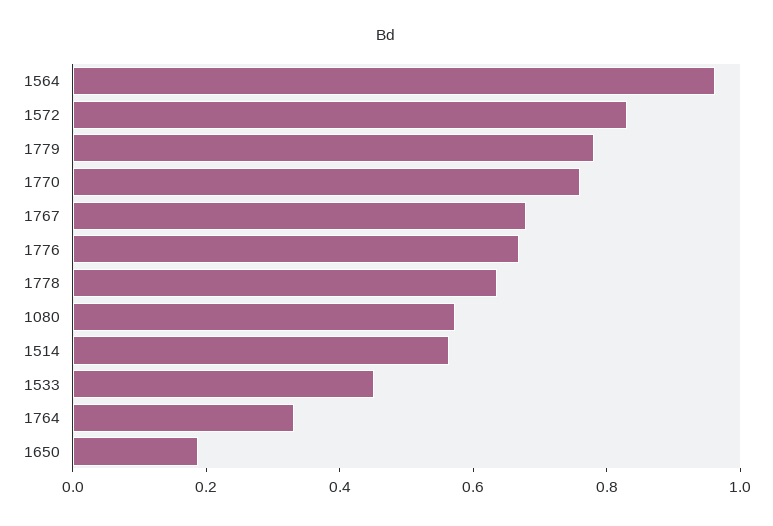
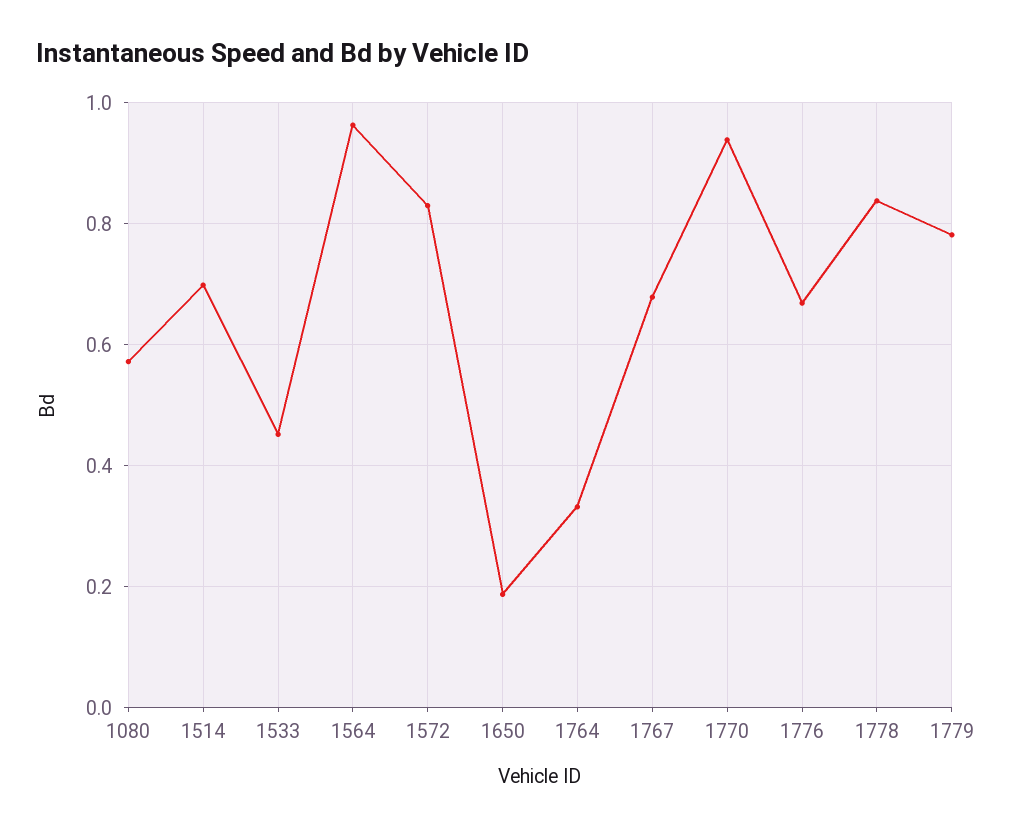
  {
    "1564": 0.96,
    "1572": 0.84,
    "1779": 0.78,
-   "1770": 0.75,
+   "1770": 0.94,
    "1767": 0.68,
    "1776": 0.66,
-   "1778": 0.65,
+   "1778": 0.84,
    "1080": 0.58,
-   "1514": 0.55,
+   "1514": 0.7,
    "1533": 0.46,
    "1764": 0.34,
    "1650": 0.18
  }

